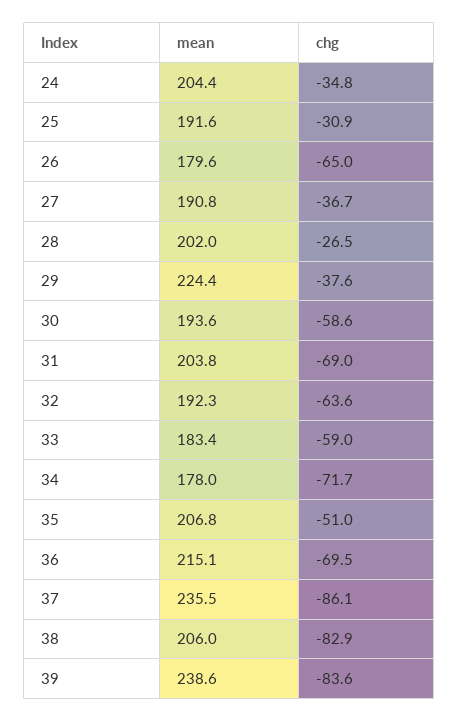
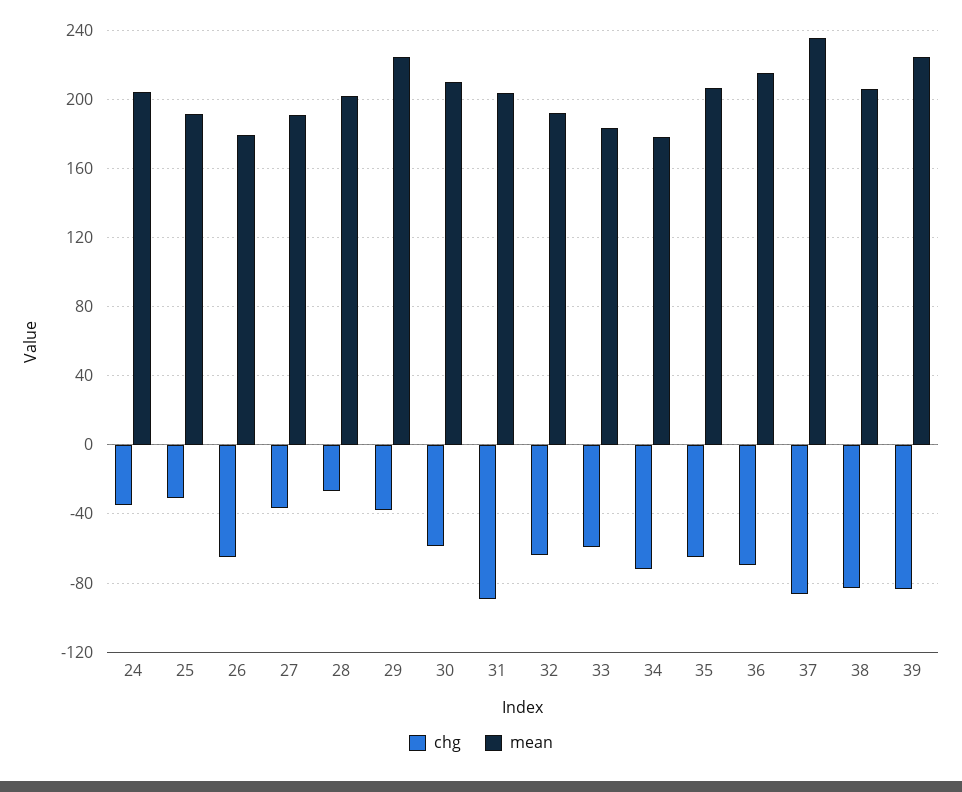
  {
    "mean": {
      "24": 204.4,
      "25": 191.6,
      "26": 179.6,
      "27": 190.8,
      "28": 202,
      "29": 224.4,
-     "30": 193.6,
+     "30": 210,
      "31": 203.8,
      "32": 192.3,
      "33": 183.4,
      "34": 178,
      "35": 206.8,
      "36": 215.1,
      "37": 235.5,
      "38": 206,
-     "39": 238.6
+     "39": 225
    },
    "chg": {
      "24": -34.8,
      "25": -30.9,
      "26": -65,
      "27": -36.7,
      "28": -26.5,
      "29": -37.6,
      "30": -58.6,
-     "31": -69,
+     "31": -90,
      "32": -63.6,
      "33": -59,
      "34": -71.7,
-     "35": -51,
+     "35": -65,
      "36": -69.5,
      "37": -86.1,
      "38": -82.9,
      "39": -83.6
    }
  }

